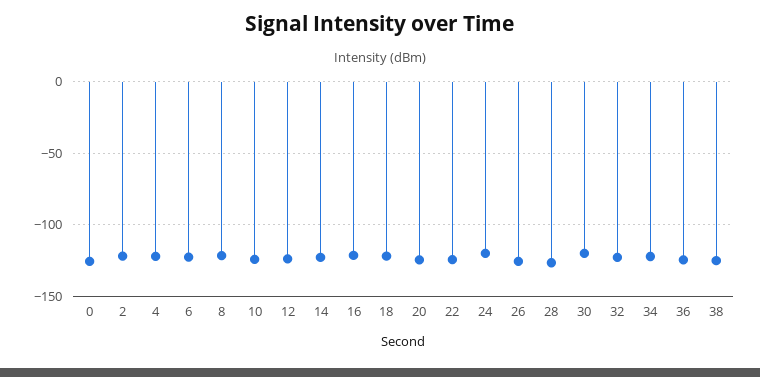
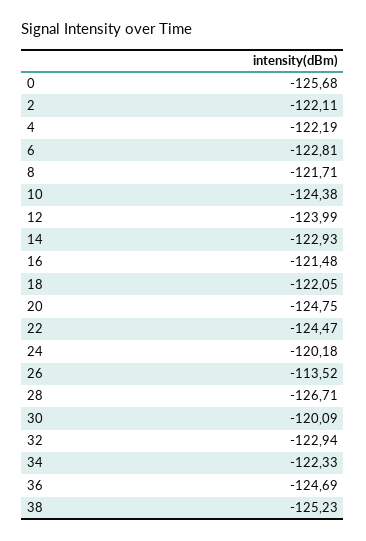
  {
    "0": -125.68,
    "2": -122.11,
    "4": -122.19,
    "6": -122.81,
    "8": -121.71,
    "10": -124.38,
    "12": -123.99,
    "14": -122.93,
    "16": -121.48,
    "18": -122.05,
    "20": -124.75,
    "22": -124.47,
    "24": -120.18,
-   "26": -125,
+   "26": -113.52,
    "28": -126.71,
    "30": -120.09,
    "32": -122.94,
    "34": -122.33,
    "36": -124.69,
    "38": -125.23
  }

